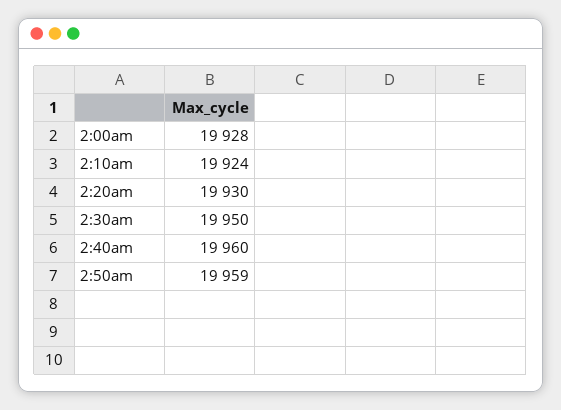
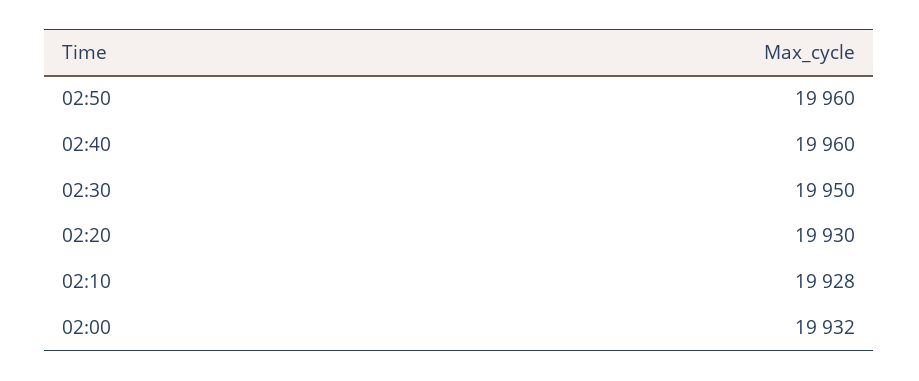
  {
-   "2:00am": 19928,
+   "2:00am": 19932,
-   "2:10am": 19924,
+   "2:10am": 19928,
    "2:20am": 19930,
    "2:30am": 19950,
    "2:40am": 19960,
-   "2:50am": 19959
+   "2:50am": 19960
  }

